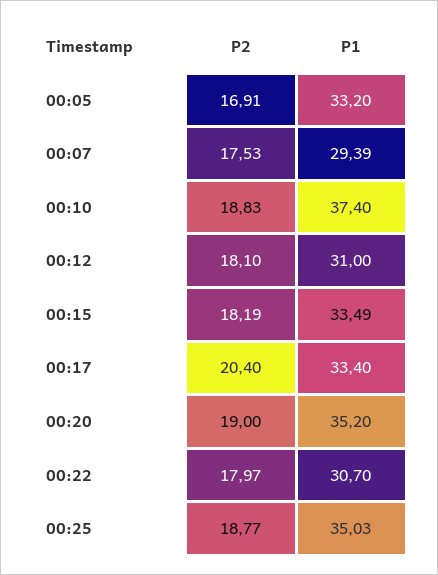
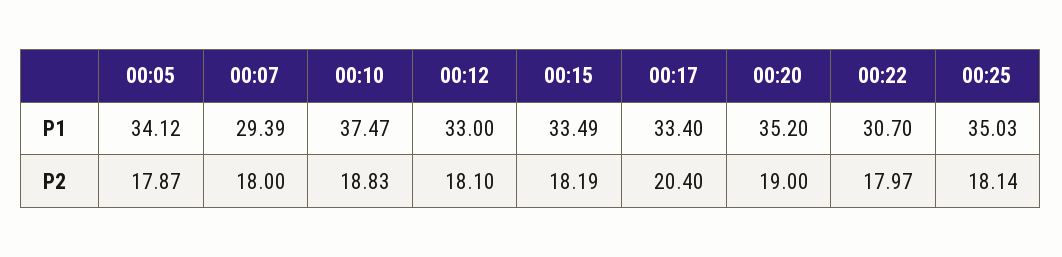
  {
    "P2": {
-     "00:05": 16.91,
+     "00:05": 17.87,
-     "00:07": 17.53,
+     "00:07": 18,
      "00:10": 18.83,
      "00:12": 18.1,
      "00:15": 18.19,
      "00:17": 20.4,
      "00:20": 19,
      "00:22": 17.97,
-     "00:25": 18.77
+     "00:25": 18.14
    },
    "P1": {
-     "00:05": 33.2,
+     "00:05": 34.12,
      "00:07": 29.39,
-     "00:10": 37.4,
+     "00:10": 37.47,
-     "00:12": 31,
+     "00:12": 33,
      "00:15": 33.49,
      "00:17": 33.4,
      "00:20": 35.2,
      "00:22": 30.7,
      "00:25": 35.03
    }
  }

